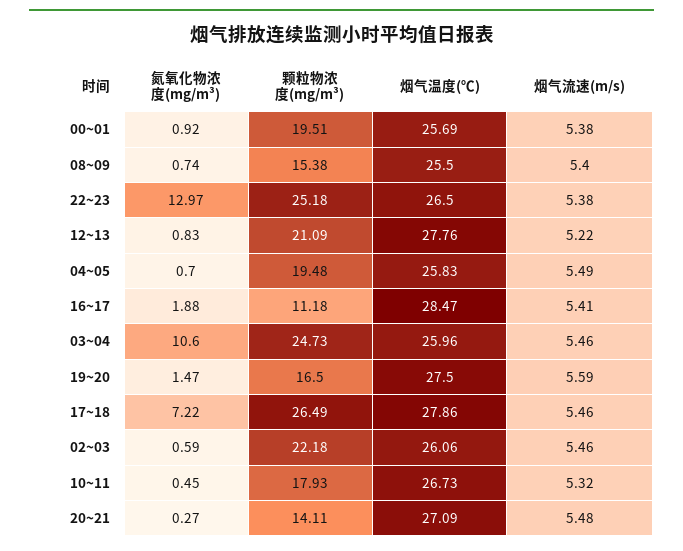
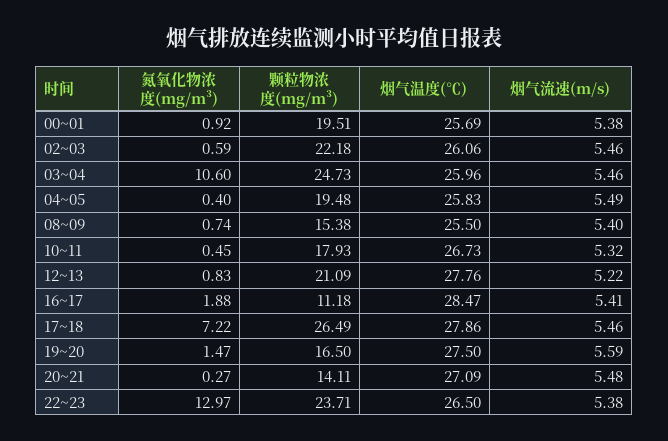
  {
    "氮氧化物浓度(mg/m³)": {
      "00~01": 0.92,
      "08~09": 0.74,
      "22~23": 12.97,
      "12~13": 0.83,
-     "04~05": 0.7,
+     "04~05": 0.4,
      "16~17": 1.88,
      "03~04": 10.6,
      "19~20": 1.47,
      "17~18": 7.22,
      "02~03": 0.59,
      "10~11": 0.45,
      "20~21": 0.27
    },
    "颗粒物浓度(mg/m³)": {
      "00~01": 19.51,
      "08~09": 15.38,
-     "22~23": 25.18,
+     "22~23": 23.71,
      "12~13": 21.09,
      "04~05": 19.48,
      "16~17": 11.18,
      "03~04": 24.73,
      "19~20": 16.5,
      "17~18": 26.49,
      "02~03": 22.18,
      "10~11": 17.93,
      "20~21": 14.11
    },
    "烟气温度(℃)": {
      "00~01": 25.69,
      "08~09": 25.5,
      "22~23": 26.5,
      "12~13": 27.76,
      "04~05": 25.83,
      "16~17": 28.47,
      "03~04": 25.96,
      "19~20": 27.5,
      "17~18": 27.86,
      "02~03": 26.06,
      "10~11": 26.73,
      "20~21": 27.09
    },
    "烟气流速(m/s)": {
      "00~01": 5.38,
      "08~09": 5.4,
      "22~23": 5.38,
      "12~13": 5.22,
      "04~05": 5.49,
      "16~17": 5.41,
      "03~04": 5.46,
      "19~20": 5.59,
      "17~18": 5.46,
      "02~03": 5.46,
      "10~11": 5.32,
      "20~21": 5.48
    }
  }

